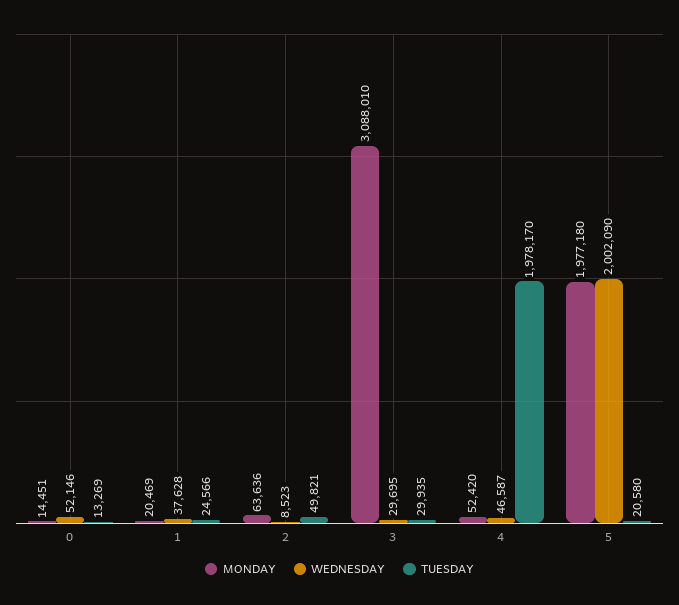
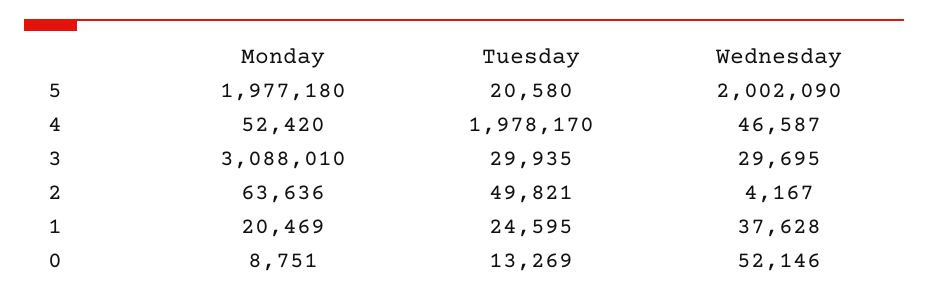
  {
    "MONDAY": {
-     "0": 14451,
+     "0": 8751,
      "1": 20469,
      "2": 63636,
      "3": 3088010,
      "4": 52420,
      "5": 1977180
    },
    "WEDNESDAY": {
      "0": 52146,
      "1": 37628,
-     "2": 8523,
+     "2": 4167,
      "3": 29695,
      "4": 46587,
      "5": 2002090
    },
    "TUESDAY": {
      "0": 13269,
-     "1": 24566,
+     "1": 24595,
      "2": 49821,
      "3": 29935,
      "4": 1978170,
      "5": 20580
    }
  }

